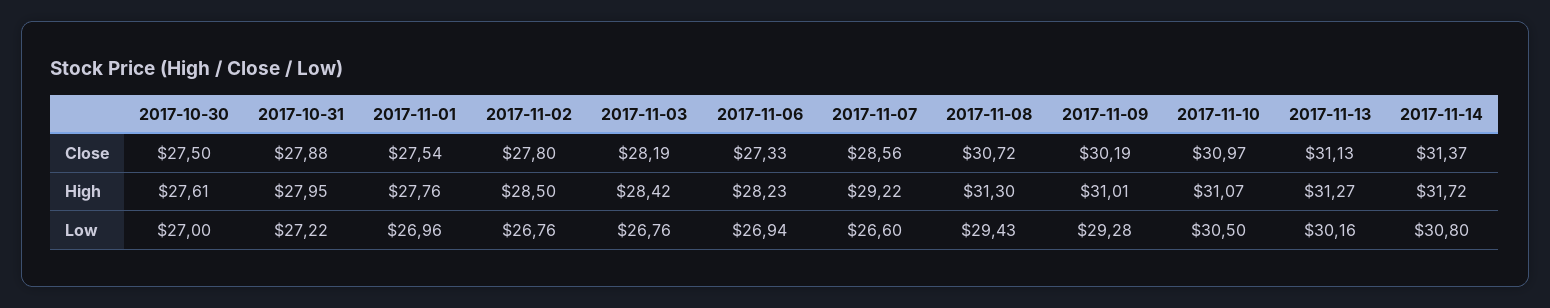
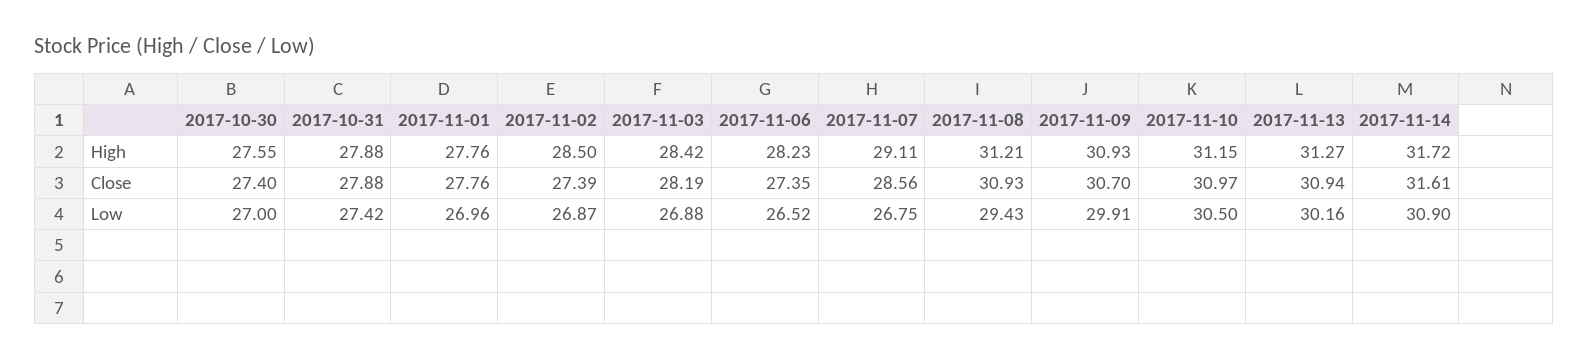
  {
    "2017-10-30": {
-     "Close": 27.5,
+     "Close": 27.4,
-     "High": 27.61,
+     "High": 27.55,
      "Low": 27
    },
    "2017-10-31": {
      "Close": 27.88,
-     "High": 27.95,
+     "High": 27.88,
-     "Low": 27.22
+     "Low": 27.42
    },
    "2017-11-01": {
-     "Close": 27.54,
+     "Close": 27.76,
      "High": 27.76,
      "Low": 26.96
    },
    "2017-11-02": {
-     "Close": 27.8,
+     "Close": 27.39,
      "High": 28.5,
-     "Low": 26.76
+     "Low": 26.87
    },
    "2017-11-03": {
      "Close": 28.19,
      "High": 28.42,
-     "Low": 26.76
+     "Low": 26.88
    },
    "2017-11-06": {
-     "Close": 27.33,
+     "Close": 27.35,
      "High": 28.23,
-     "Low": 26.94
+     "Low": 26.52
    },
    "2017-11-07": {
      "Close": 28.56,
-     "High": 29.22,
+     "High": 29.11,
-     "Low": 26.6
+     "Low": 26.75
    },
    "2017-11-08": {
-     "Close": 30.72,
+     "Close": 30.93,
-     "High": 31.3,
+     "High": 31.21,
      "Low": 29.43
    },
    "2017-11-09": {
-     "Close": 30.19,
+     "Close": 30.7,
-     "High": 31.01,
+     "High": 30.93,
-     "Low": 29.28
+     "Low": 29.91
    },
    "2017-11-10": {
      "Close": 30.97,
-     "High": 31.07,
+     "High": 31.15,
      "Low": 30.5
    },
    "2017-11-13": {
-     "Close": 31.13,
+     "Close": 30.94,
      "High": 31.27,
      "Low": 30.16
    },
    "2017-11-14": {
-     "Close": 31.37,
+     "Close": 31.61,
      "High": 31.72,
-     "Low": 30.8
+     "Low": 30.9
    }
  }

